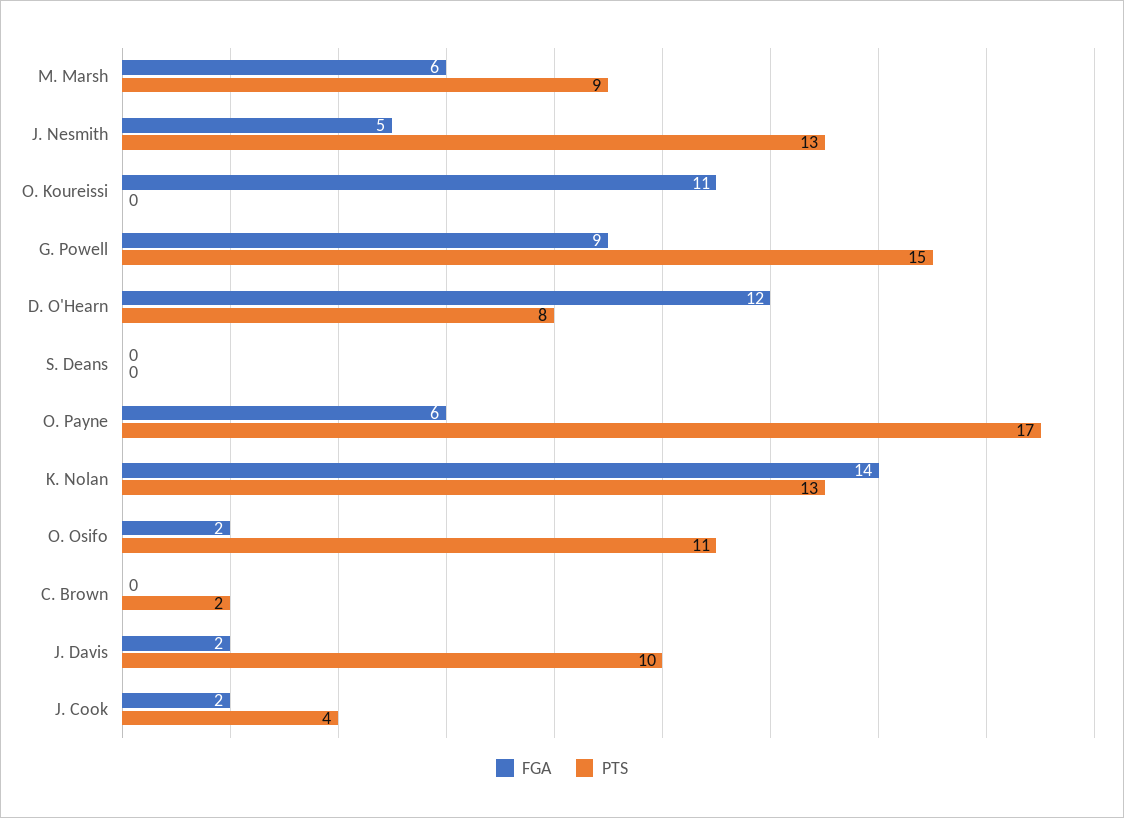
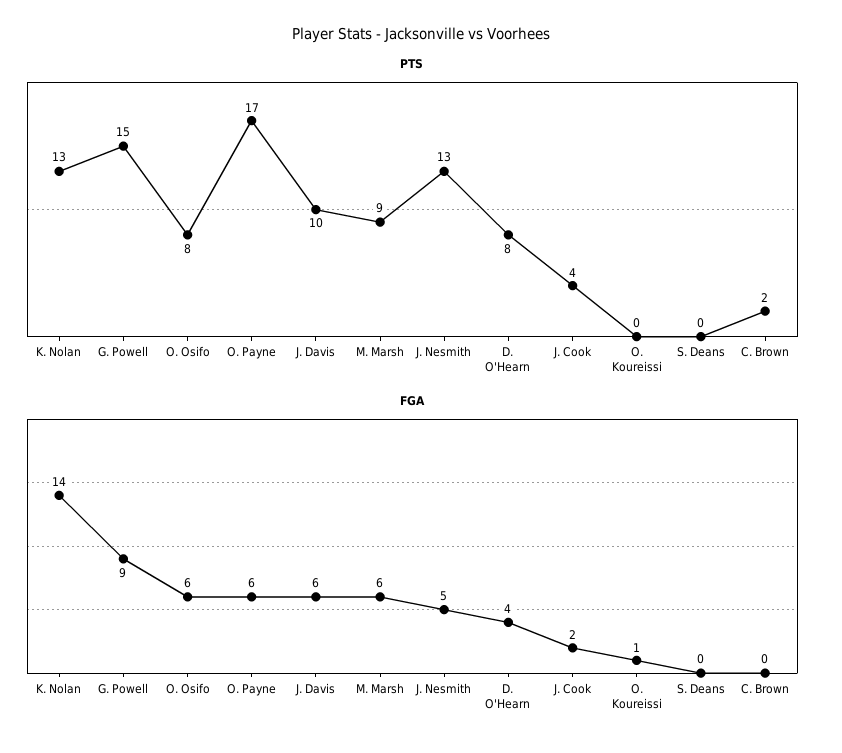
  {
    "FGA": {
      "M. Marsh": 6,
      "J. Nesmith": 5,
-     "O. Koureissi": 11,
+     "O. Koureissi": 1,
      "G. Powell": 9,
-     "D. O'Hearn": 12,
+     "D. O'Hearn": 4,
      "S. Deans": 0,
      "O. Payne": 6,
      "K. Nolan": 14,
-     "O. Osifo": 2,
+     "O. Osifo": 6,
      "C. Brown": 0,
-     "J. Davis": 2,
+     "J. Davis": 6,
      "J. Cook": 2
    },
    "PTS": {
      "M. Marsh": 9,
      "J. Nesmith": 13,
      "O. Koureissi": 0,
      "G. Powell": 15,
      "D. O'Hearn": 8,
      "S. Deans": 0,
      "O. Payne": 17,
      "K. Nolan": 13,
-     "O. Osifo": 11,
+     "O. Osifo": 8,
      "C. Brown": 2,
      "J. Davis": 10,
      "J. Cook": 4
    }
  }

